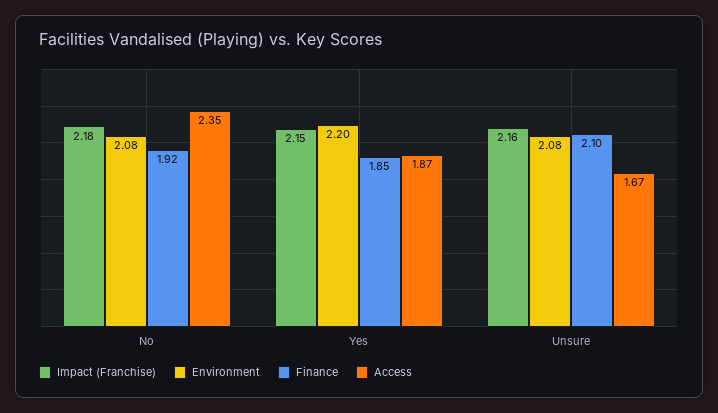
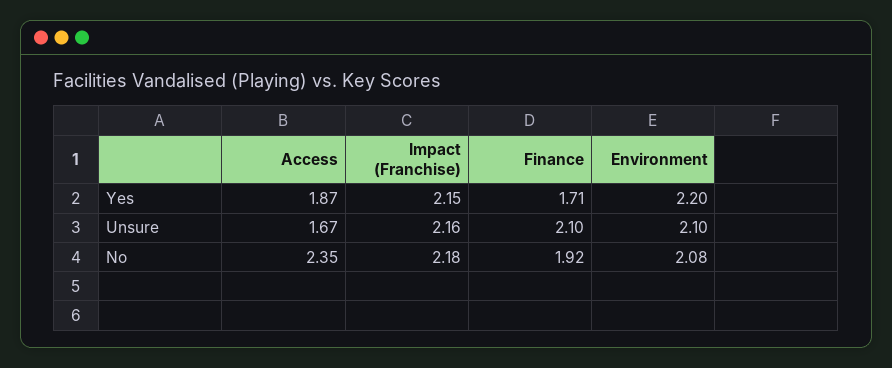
  {
    "Impact (Franchise)": {
      "No": 2.18,
      "Yes": 2.15,
      "Unsure": 2.16
    },
    "Environment": {
      "No": 2.08,
      "Yes": 2.2,
-     "Unsure": 2.08
+     "Unsure": 2.1
    },
    "Finance": {
      "No": 1.92,
-     "Yes": 1.85,
+     "Yes": 1.71,
      "Unsure": 2.1
    },
    "Access": {
      "No": 2.35,
      "Yes": 1.87,
      "Unsure": 1.67
    }
  }

